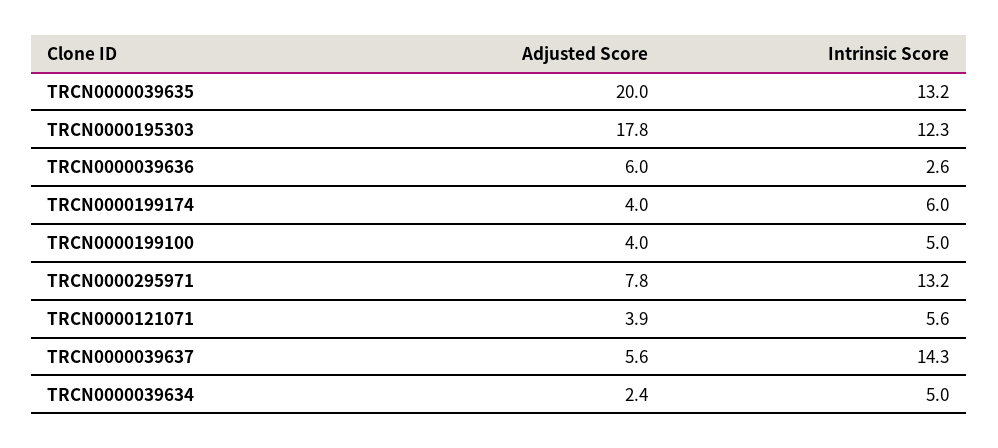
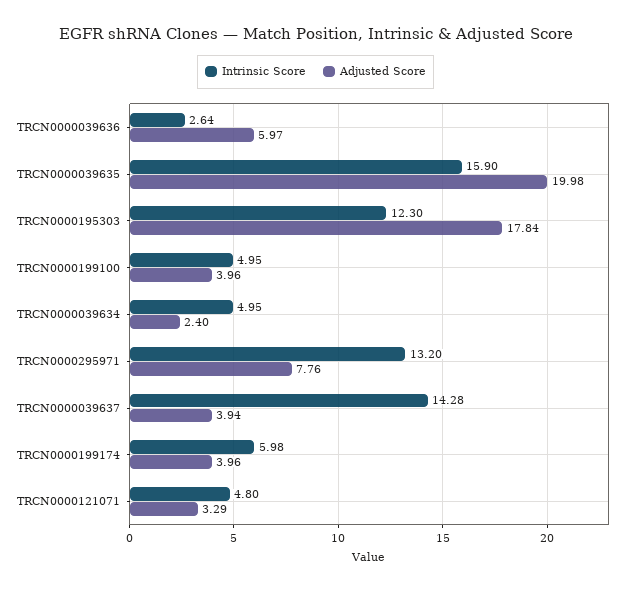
  {
    "Adjusted Score": {
      "TRCN0000039635": 19.98,
      "TRCN0000195303": 17.84,
      "TRCN0000039636": 5.97,
      "TRCN0000199174": 3.96,
      "TRCN0000199100": 3.96,
      "TRCN0000295971": 7.76,
-     "TRCN0000121071": 3.9,
+     "TRCN0000121071": 3.29,
-     "TRCN0000039637": 5.6,
+     "TRCN0000039637": 3.94,
      "TRCN0000039634": 2.4
    },
    "Intrinsic Score": {
-     "TRCN0000039635": 13.2,
+     "TRCN0000039635": 15.9,
      "TRCN0000195303": 12.3,
      "TRCN0000039636": 2.64,
      "TRCN0000199174": 5.98,
      "TRCN0000199100": 4.95,
      "TRCN0000295971": 13.2,
-     "TRCN0000121071": 5.6,
+     "TRCN0000121071": 4.8,
      "TRCN0000039637": 14.28,
      "TRCN0000039634": 4.95
    }
  }

